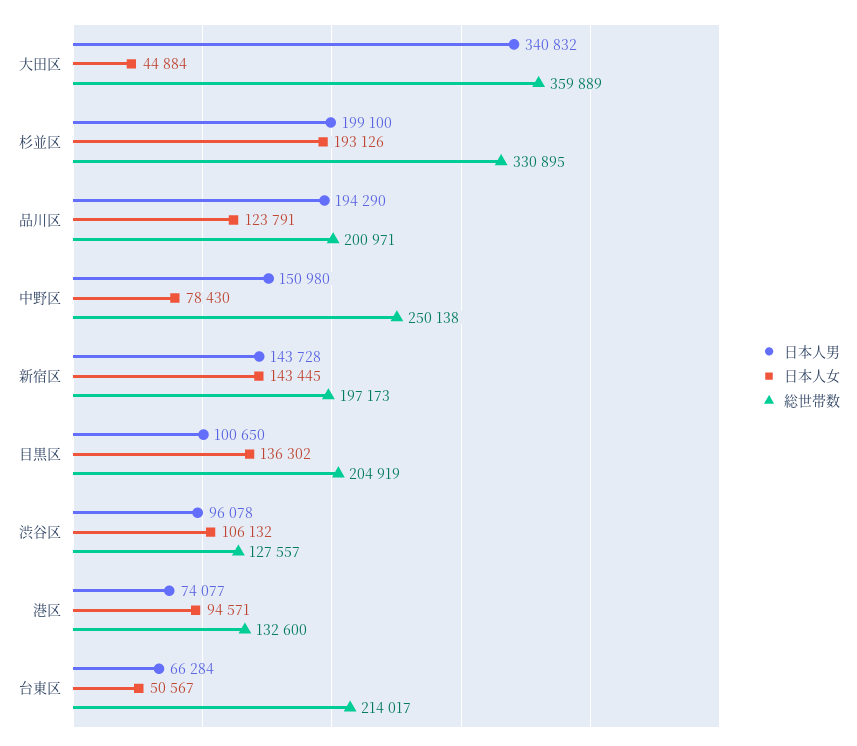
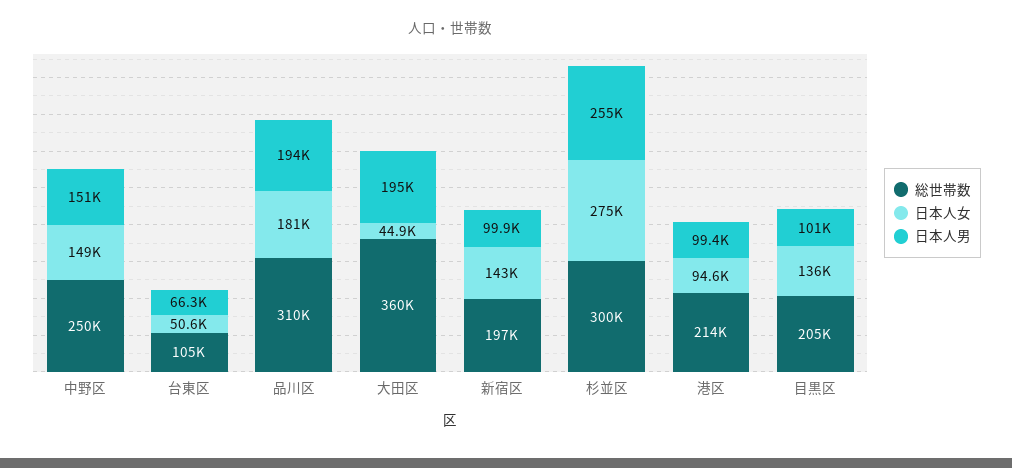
  {
    "日本人男": {
-     "大田区": 340832,
+     "大田区": 195000,
-     "杉並区": 199100,
+     "杉並区": 255000,
      "品川区": 194290,
      "中野区": 150980,
-     "新宿区": 143728,
+     "新宿区": 99900,
      "目黒区": 100650,
-     "渋谷区": 96078,
-     "港区": 74077,
+     "港区": 99400,
      "台東区": 66284
    },
    "日本人女": {
      "大田区": 44884,
-     "杉並区": 193126,
+     "杉並区": 275000,
-     "品川区": 123791,
+     "品川区": 181000,
-     "中野区": 78430,
+     "中野区": 149000,
      "新宿区": 143445,
      "目黒区": 136302,
-     "渋谷区": 106132,
      "港区": 94571,
      "台東区": 50567
    },
    "総世帯数": {
      "大田区": 359889,
-     "杉並区": 330895,
+     "杉並区": 300000,
-     "品川区": 200971,
+     "品川区": 310000,
      "中野区": 250138,
      "新宿区": 197173,
      "目黒区": 204919,
-     "渋谷区": 127557,
-     "港区": 132600,
+     "港区": 214000,
-     "台東区": 214017
+     "台東区": 105000
    }
  }

